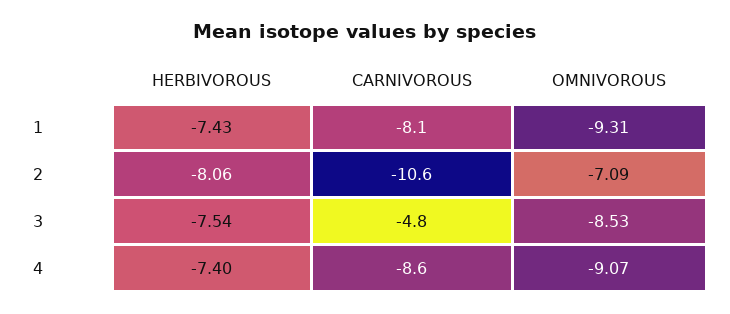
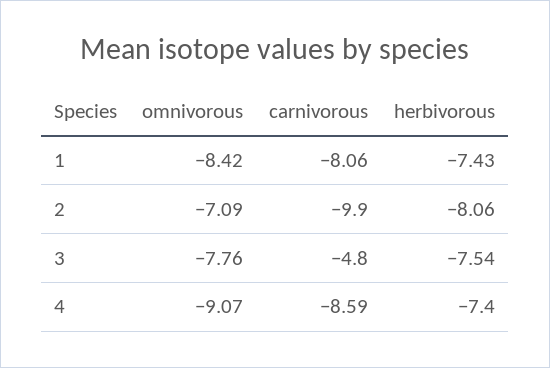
  {
    "HERBIVOROUS": {
      "1": -7.43,
      "2": -8.06,
      "3": -7.54,
      "4": -7.4
    },
    "CARNIVOROUS": {
      "1": -8.06,
-     "2": -10.6,
+     "2": -9.9,
      "3": -4.8,
      "4": -8.59
    },
    "OMNIVOROUS": {
-     "1": -9.31,
+     "1": -8.42,
      "2": -7.09,
-     "3": -8.53,
+     "3": -7.76,
      "4": -9.07
    }
  }

